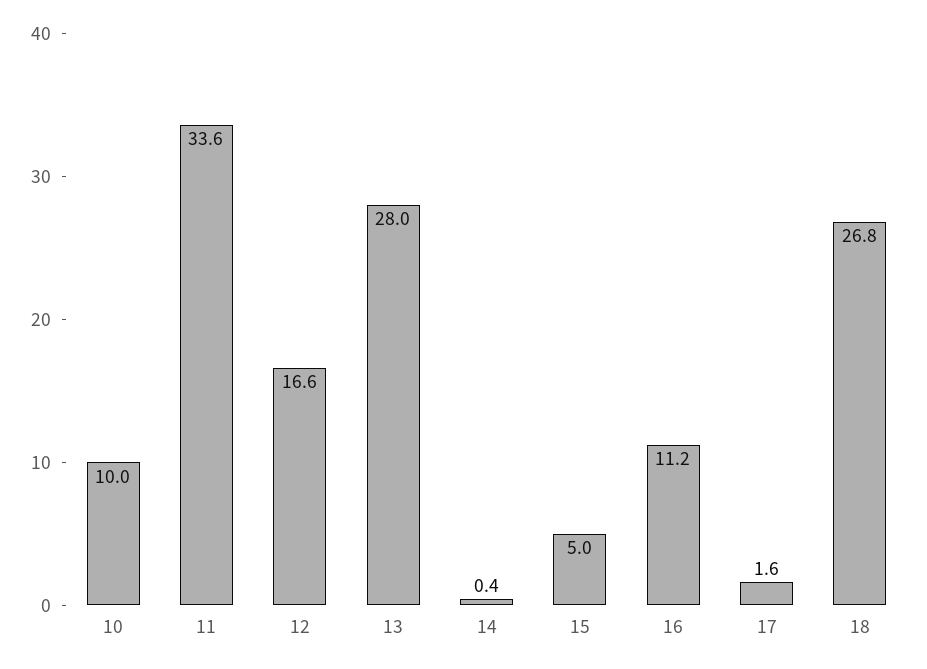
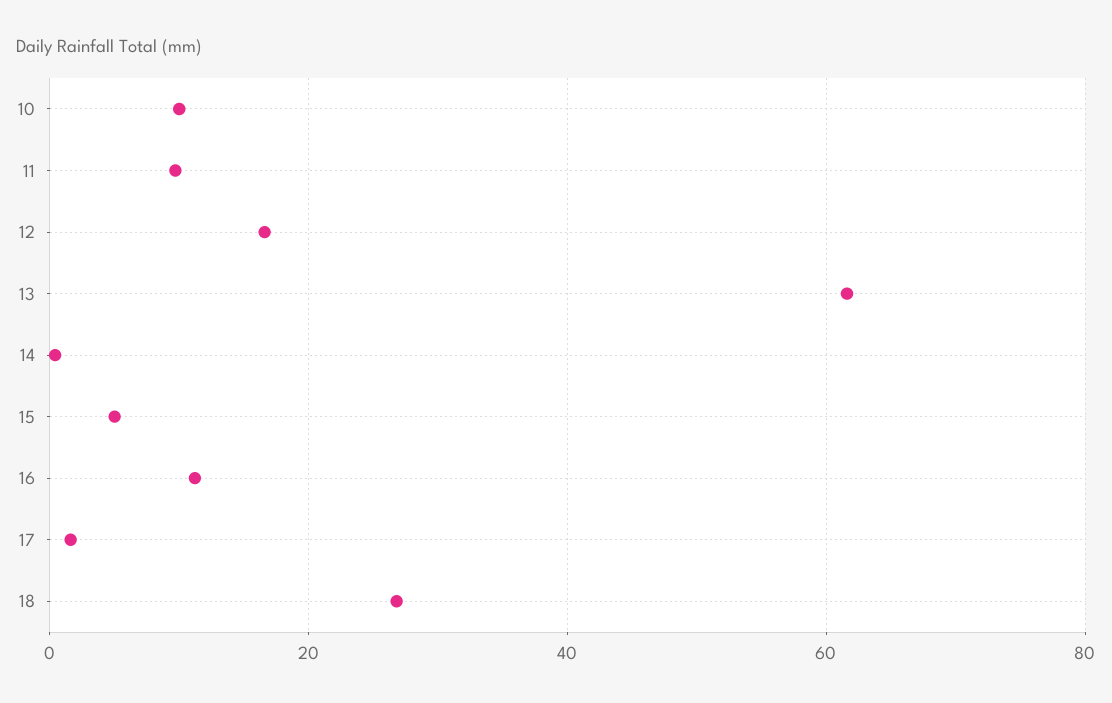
  {
    "10": 10,
-   "11": 33.6,
+   "11": 10,
    "12": 16.6,
-   "13": 28,
+   "13": 62,
    "14": 0.4,
    "15": 5,
    "16": 11.2,
    "17": 1.6,
    "18": 26.8
  }

